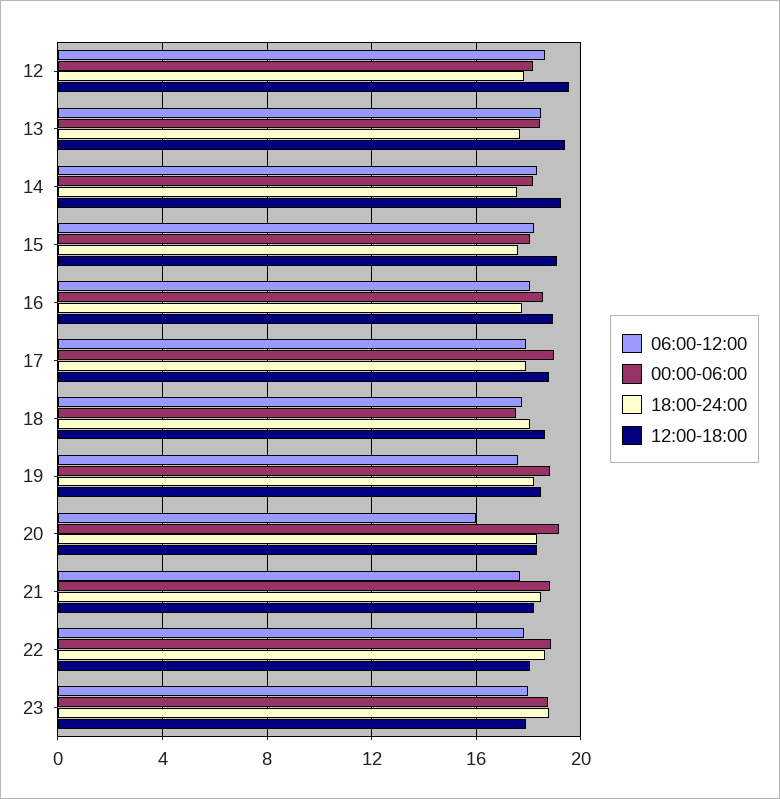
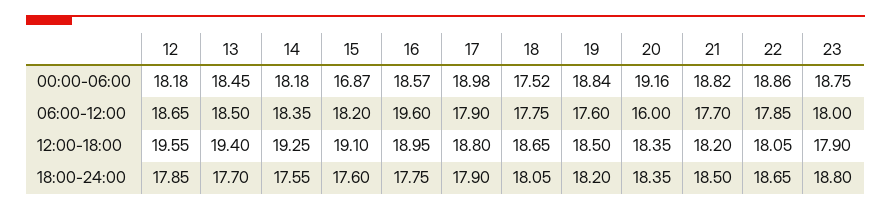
  {
    "06:00-12:00": {
      "12": 18.65,
      "13": 18.5,
      "14": 18.35,
      "15": 18.2,
-     "16": 18,
+     "16": 19.6,
      "17": 17.9,
      "18": 17.75,
      "19": 17.6,
      "20": 16,
      "21": 17.7,
      "22": 17.85,
      "23": 18
    },
    "00:00-06:00": {
      "12": 18.18,
      "13": 18.45,
      "14": 18.18,
-     "15": 18,
+     "15": 16.87,
      "16": 18.57,
      "17": 18.98,
      "18": 17.52,
      "19": 18.84,
      "20": 19.16,
      "21": 18.82,
      "22": 18.86,
      "23": 18.75
    },
    "18:00-24:00": {
      "12": 17.85,
      "13": 17.7,
      "14": 17.55,
      "15": 17.6,
      "16": 17.75,
      "17": 17.9,
      "18": 18.05,
      "19": 18.2,
      "20": 18.35,
      "21": 18.5,
      "22": 18.65,
      "23": 18.8
    },
    "12:00-18:00": {
      "12": 19.55,
      "13": 19.4,
      "14": 19.25,
      "15": 19.1,
      "16": 18.95,
      "17": 18.8,
      "18": 18.65,
      "19": 18.5,
      "20": 18.35,
      "21": 18.2,
      "22": 18.05,
      "23": 17.9
    }
  }

